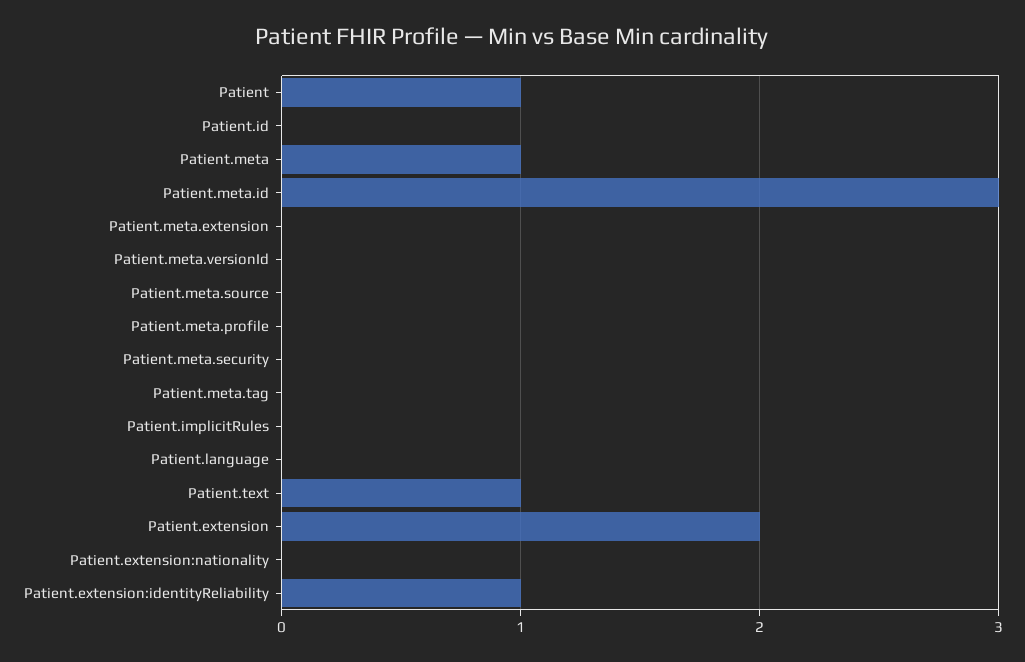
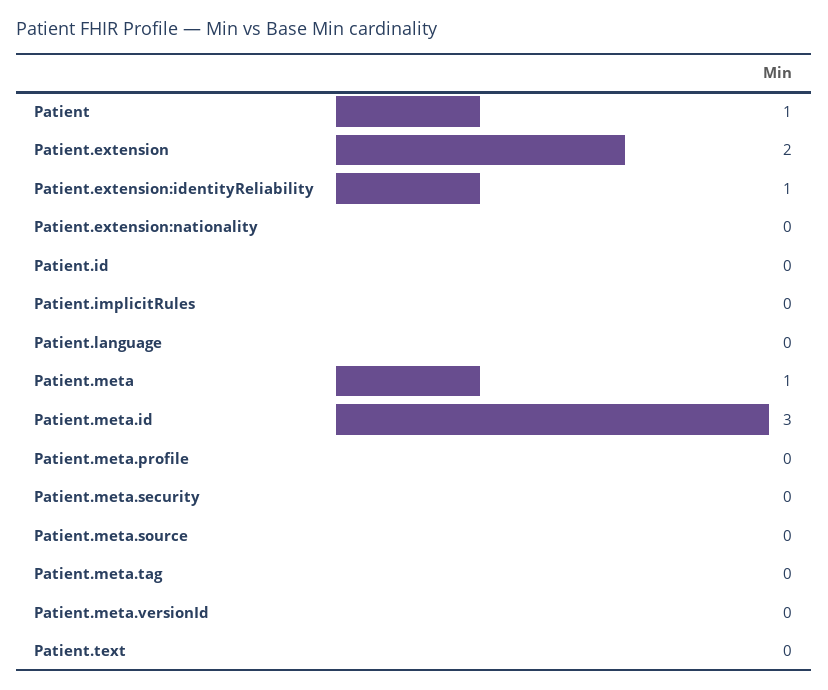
  {
    "Patient": 1,
    "Patient.id": 0,
    "Patient.meta": 1,
    "Patient.meta.id": 3,
-   "Patient.meta.extension": 0,
    "Patient.meta.versionId": 0,
    "Patient.meta.source": 0,
    "Patient.meta.profile": 0,
    "Patient.meta.security": 0,
    "Patient.meta.tag": 0,
    "Patient.implicitRules": 0,
    "Patient.language": 0,
-   "Patient.text": 1,
+   "Patient.text": 0,
    "Patient.extension": 2,
    "Patient.extension:nationality": 0,
    "Patient.extension:identityReliability": 1
  }

